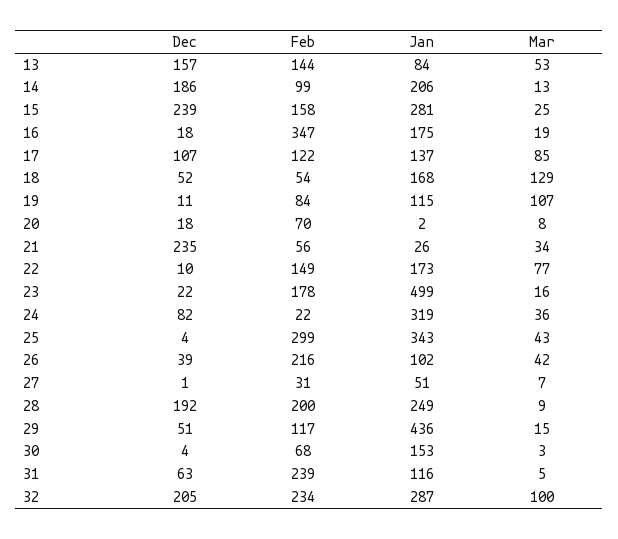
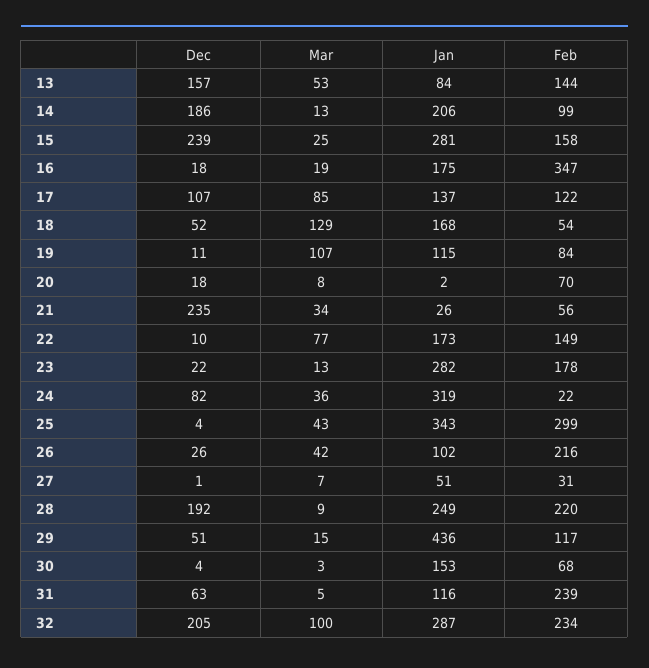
  {
    "Dec": {
      "13": 157,
      "14": 186,
      "15": 239,
      "16": 18,
      "17": 107,
      "18": 52,
      "19": 11,
      "20": 18,
      "21": 235,
      "22": 10,
      "23": 22,
      "24": 82,
      "25": 4,
-     "26": 39,
+     "26": 26,
      "27": 1,
      "28": 192,
      "29": 51,
      "30": 4,
      "31": 63,
      "32": 205
    },
    "Feb": {
      "13": 144,
      "14": 99,
      "15": 158,
      "16": 347,
      "17": 122,
      "18": 54,
      "19": 84,
      "20": 70,
      "21": 56,
      "22": 149,
      "23": 178,
      "24": 22,
      "25": 299,
      "26": 216,
      "27": 31,
-     "28": 200,
+     "28": 220,
      "29": 117,
      "30": 68,
      "31": 239,
      "32": 234
    },
    "Jan": {
      "13": 84,
      "14": 206,
      "15": 281,
      "16": 175,
      "17": 137,
      "18": 168,
      "19": 115,
      "20": 2,
      "21": 26,
      "22": 173,
-     "23": 499,
+     "23": 282,
      "24": 319,
      "25": 343,
      "26": 102,
      "27": 51,
      "28": 249,
      "29": 436,
      "30": 153,
      "31": 116,
      "32": 287
    },
    "Mar": {
      "13": 53,
      "14": 13,
      "15": 25,
      "16": 19,
      "17": 85,
      "18": 129,
      "19": 107,
      "20": 8,
      "21": 34,
      "22": 77,
-     "23": 16,
+     "23": 13,
      "24": 36,
      "25": 43,
      "26": 42,
      "27": 7,
      "28": 9,
      "29": 15,
      "30": 3,
      "31": 5,
      "32": 100
    }
  }

